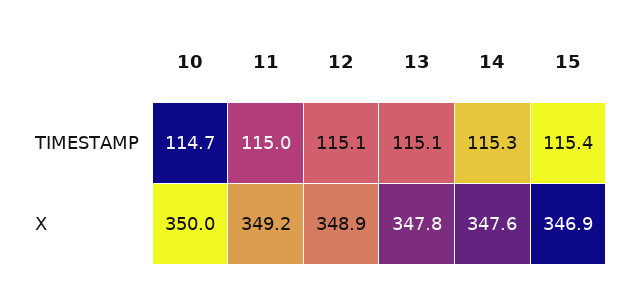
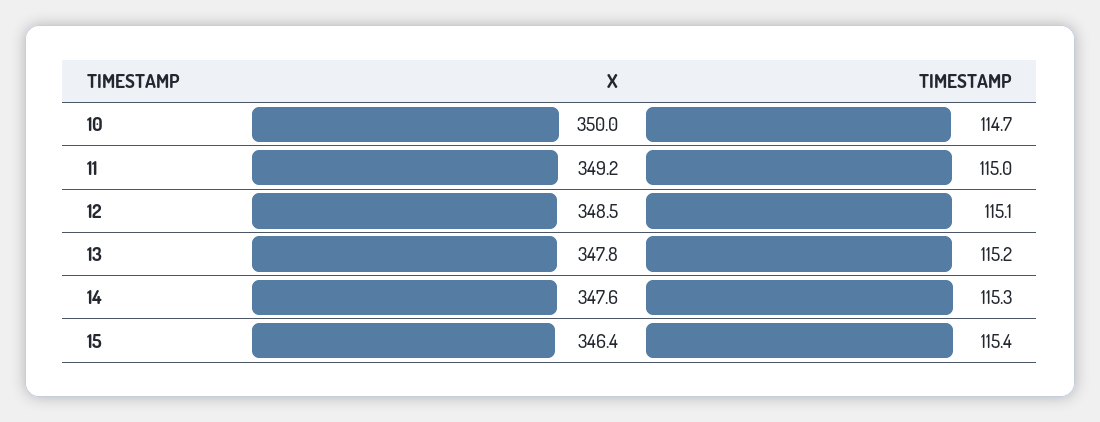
  {
    "10": {
      "TIMESTAMP": 114.7,
      "X": 350
    },
    "11": {
      "TIMESTAMP": 115,
      "X": 349.2
    },
    "12": {
      "TIMESTAMP": 115.1,
-     "X": 348.9
+     "X": 348.5
    },
    "13": {
-     "TIMESTAMP": 115.1,
+     "TIMESTAMP": 115.2,
      "X": 347.8
    },
    "14": {
      "TIMESTAMP": 115.3,
      "X": 347.6
    },
    "15": {
      "TIMESTAMP": 115.4,
-     "X": 346.9
+     "X": 346.4
    }
  }

